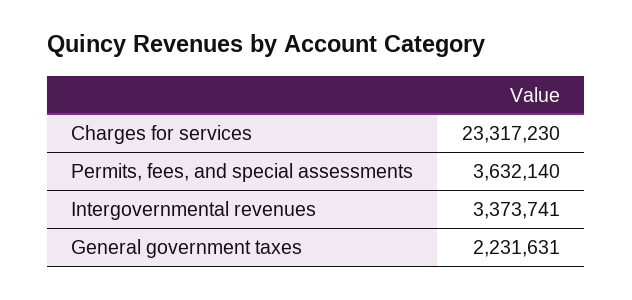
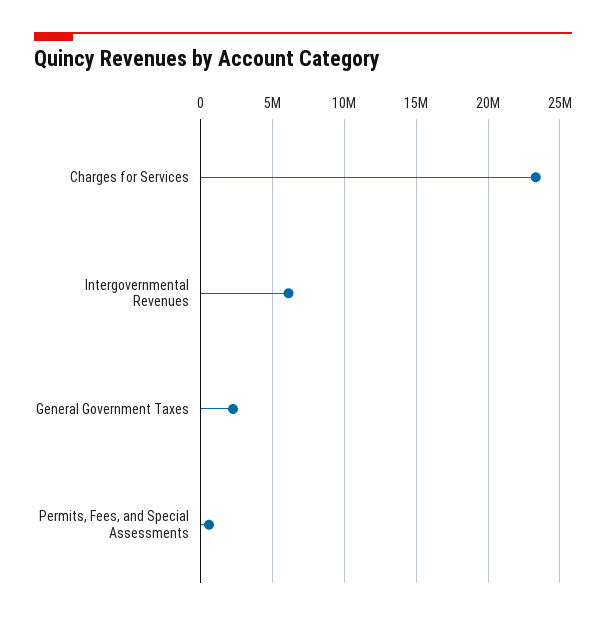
  {
    "Charges for services": 23317230,
-   "Permits, fees, and special assessments": 3632140,
+   "Permits, fees, and special assessments": 500000,
-   "Intergovernmental revenues": 3373741,
+   "Intergovernmental revenues": 6000000,
    "General government taxes": 2231631
  }

